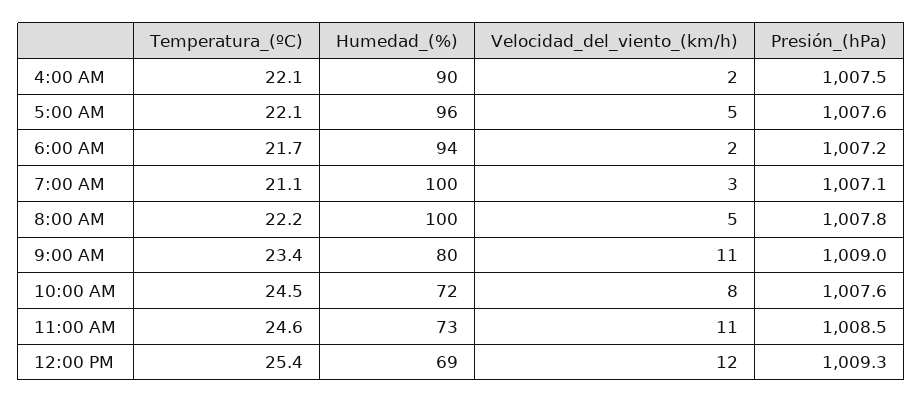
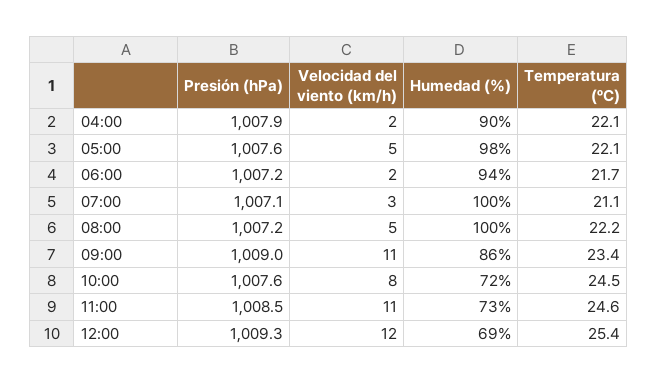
  {
    "Temperatura_(ºC)": {
      "4:00 AM": 22.1,
      "5:00 AM": 22.1,
      "6:00 AM": 21.7,
      "7:00 AM": 21.1,
      "8:00 AM": 22.2,
      "9:00 AM": 23.4,
      "10:00 AM": 24.5,
      "11:00 AM": 24.6,
      "12:00 PM": 25.4
    },
    "Humedad_(%)": {
      "4:00 AM": 90,
-     "5:00 AM": 96,
+     "5:00 AM": 98,
      "6:00 AM": 94,
      "7:00 AM": 100,
      "8:00 AM": 100,
-     "9:00 AM": 80,
+     "9:00 AM": 86,
      "10:00 AM": 72,
      "11:00 AM": 73,
      "12:00 PM": 69
    },
    "Velocidad_del_viento_(km/h)": {
      "4:00 AM": 2,
      "5:00 AM": 5,
      "6:00 AM": 2,
      "7:00 AM": 3,
      "8:00 AM": 5,
      "9:00 AM": 11,
      "10:00 AM": 8,
      "11:00 AM": 11,
      "12:00 PM": 12
    },
    "Presión_(hPa)": {
-     "4:00 AM": 1007.5,
+     "4:00 AM": 1007.9,
      "5:00 AM": 1007.6,
      "6:00 AM": 1007.2,
      "7:00 AM": 1007.1,
-     "8:00 AM": 1007.8,
+     "8:00 AM": 1007.2,
      "9:00 AM": 1009,
      "10:00 AM": 1007.6,
      "11:00 AM": 1008.5,
      "12:00 PM": 1009.3
    }
  }

